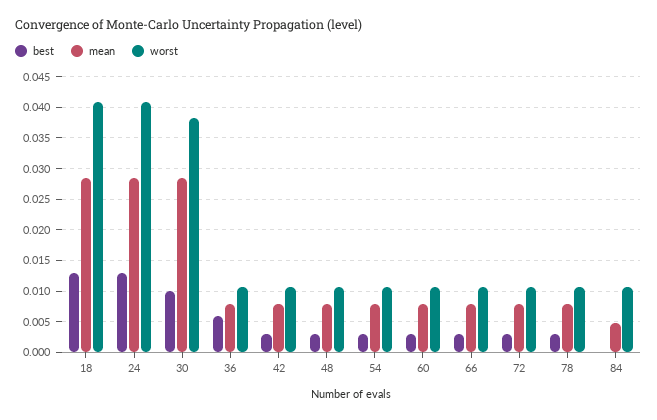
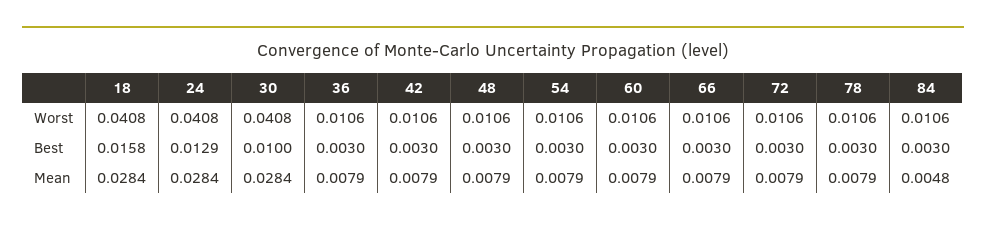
  {
    "best": {
-     "18": 0.013,
+     "18": 0.0158,
      "24": 0.0129,
      "30": 0.01,
-     "36": 0.006,
+     "36": 0.003,
      "42": 0.003,
      "48": 0.003,
      "54": 0.003,
      "60": 0.003,
      "66": 0.003,
      "72": 0.003,
      "78": 0.003,
-     "84": 0
+     "84": 0.003
    },
    "mean": {
      "18": 0.0284,
      "24": 0.0284,
      "30": 0.0284,
      "36": 0.0079,
      "42": 0.0079,
      "48": 0.0079,
      "54": 0.0079,
      "60": 0.0079,
      "66": 0.0079,
      "72": 0.0079,
      "78": 0.0079,
      "84": 0.0048
    },
    "worst": {
      "18": 0.0408,
      "24": 0.0408,
-     "30": 0.038,
+     "30": 0.0408,
      "36": 0.0106,
      "42": 0.0106,
      "48": 0.0106,
      "54": 0.0106,
      "60": 0.0106,
      "66": 0.0106,
      "72": 0.0106,
      "78": 0.0106,
      "84": 0.0106
    }
  }

